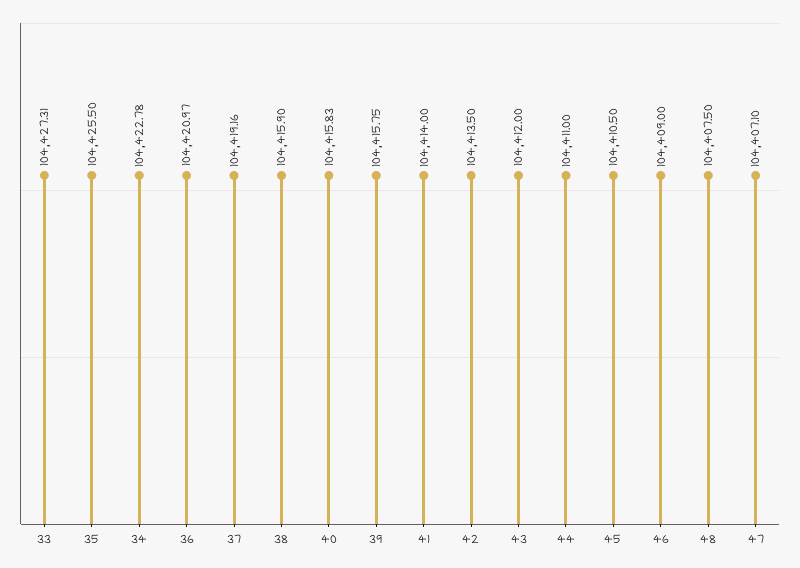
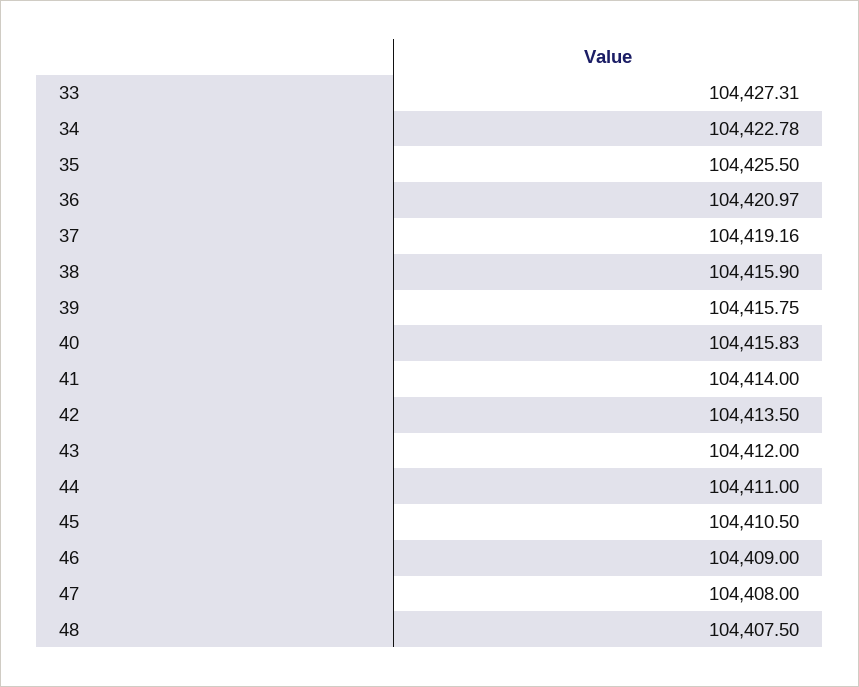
  {
    "33": 104427.31,
    "35": 104425.5,
    "34": 104422.78,
    "36": 104420.97,
    "37": 104419.16,
    "38": 104415.9,
    "40": 104415.83,
    "39": 104415.75,
    "41": 104414,
    "42": 104413.5,
    "43": 104412,
    "44": 104411,
    "45": 104410.5,
    "46": 104409,
    "48": 104407.5,
-   "47": 104407.1
+   "47": 104408
  }

